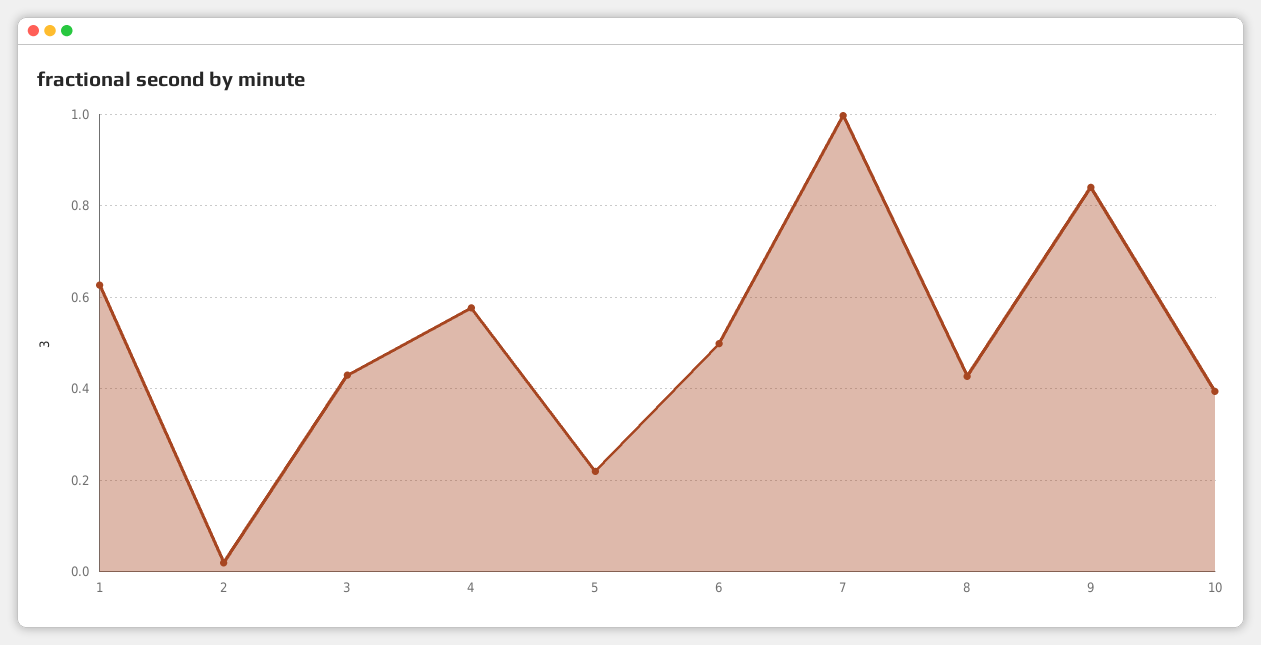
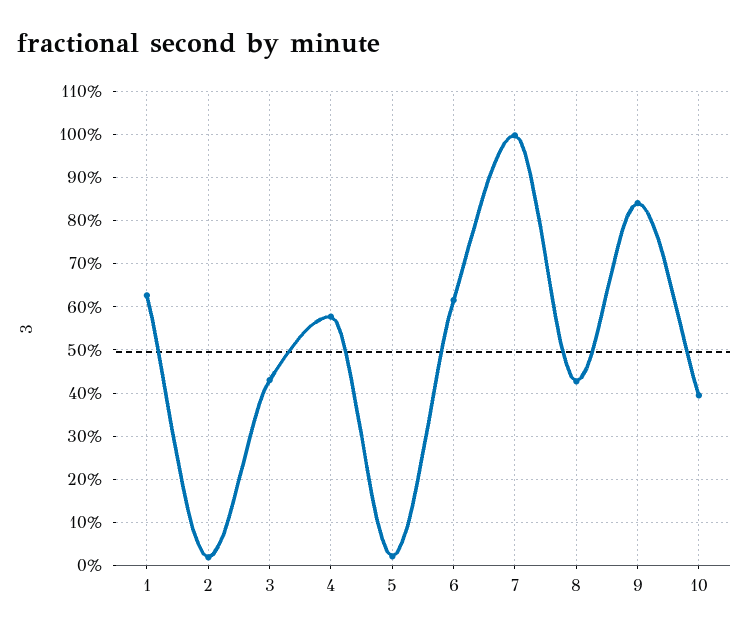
  {
    "1": 0.62,
    "2": 0.02,
    "3": 0.42,
    "4": 0.58,
-   "5": 0.22,
+   "5": 0.02,
-   "6": 0.5,
+   "6": 0.62,
    "7": 1,
    "8": 0.42,
    "9": 0.84,
    "10": 0.4
  }

